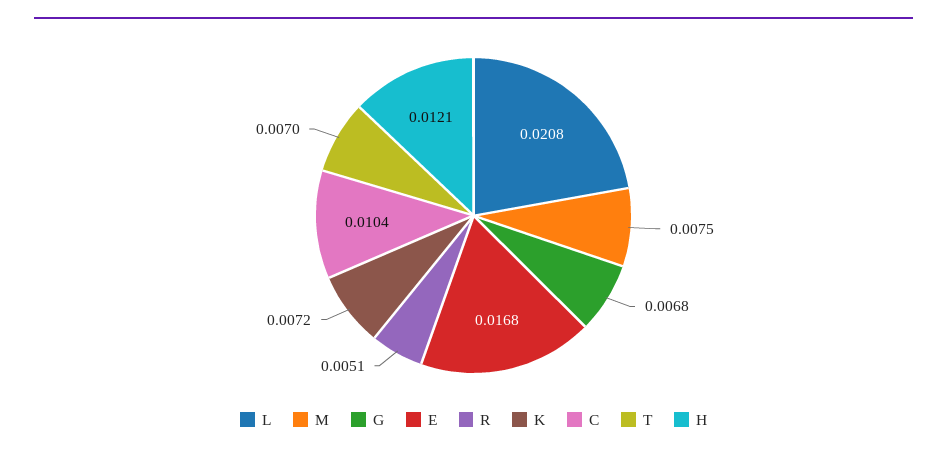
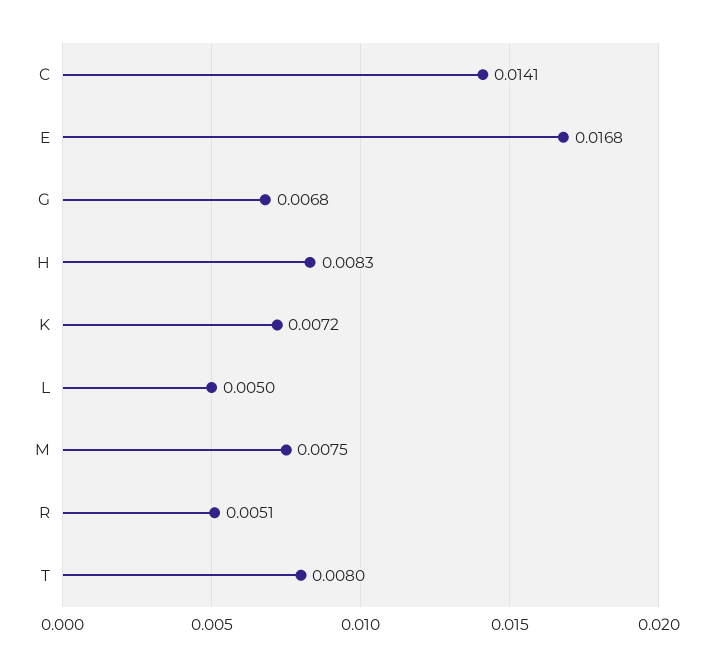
  {
-   "L": 0.0208,
+   "L": 0.005,
    "M": 0.0075,
    "G": 0.0068,
    "E": 0.0168,
    "R": 0.0051,
    "K": 0.0072,
-   "C": 0.0104,
+   "C": 0.0141,
-   "T": 0.007,
+   "T": 0.008,
-   "H": 0.0121
+   "H": 0.0083
  }

